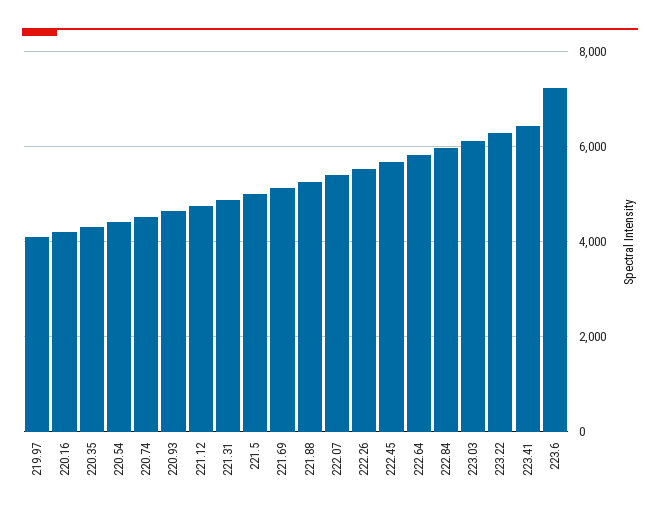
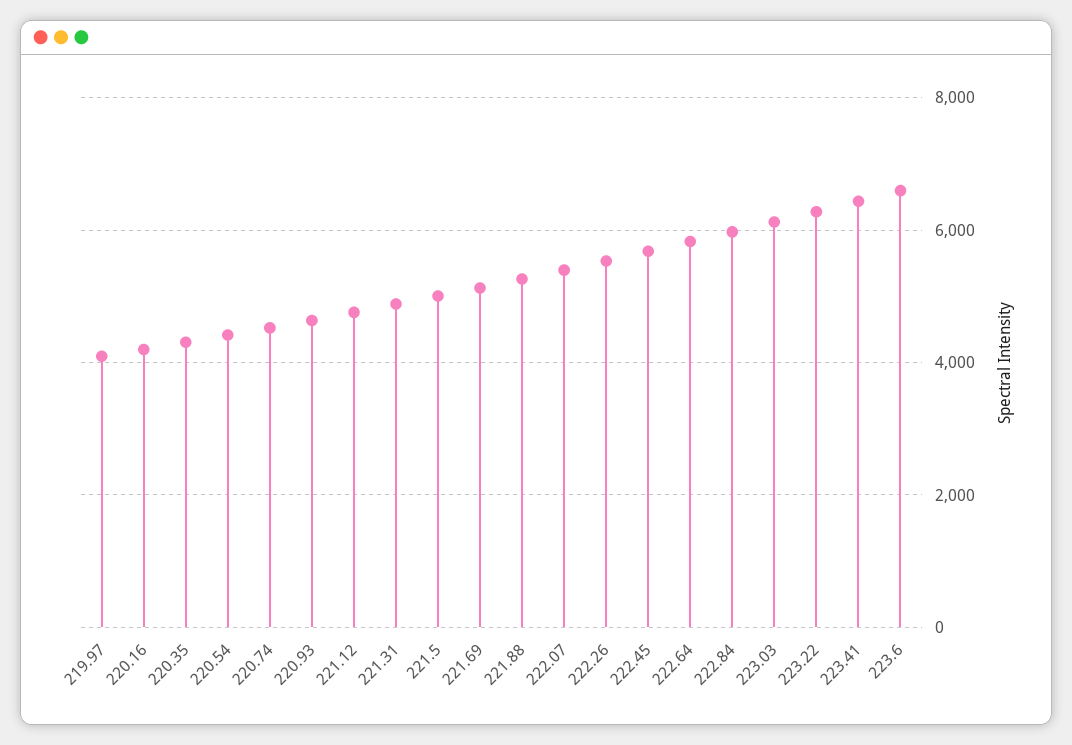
  {
    "219.97": 4000,
    "220.16": 4200,
    "220.35": 4400,
    "220.54": 4400,
    "220.74": 4600,
    "220.93": 4600,
    "221.12": 4800,
    "221.31": 4800,
    "221.5": 5000,
    "221.69": 5200,
    "221.88": 5200,
    "222.07": 5400,
    "222.26": 5600,
    "222.45": 5600,
    "222.64": 5800,
    "222.84": 6000,
    "223.03": 6200,
    "223.22": 6200,
    "223.41": 6400,
-   "223.6": 7200
+   "223.6": 6600
  }

